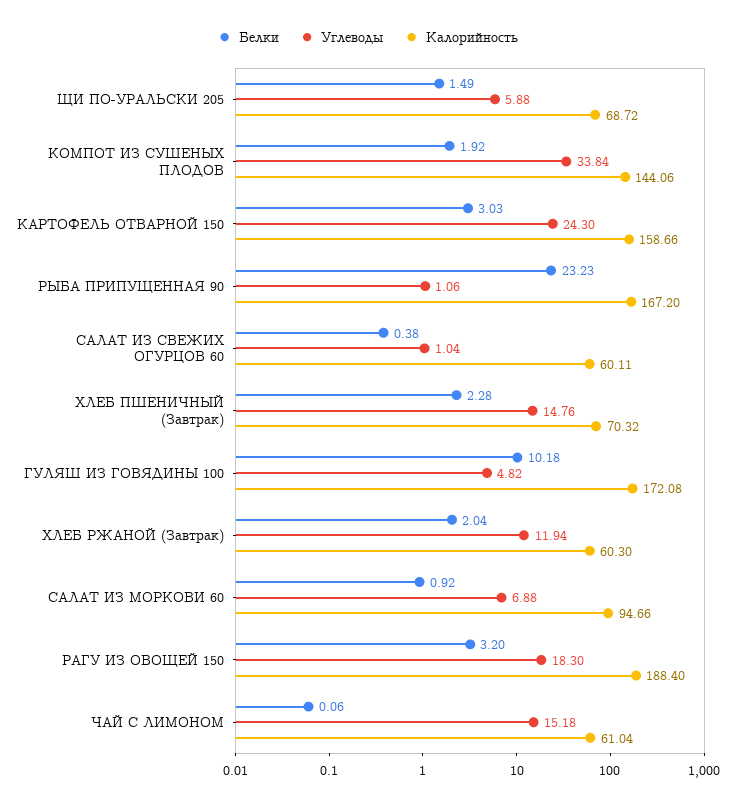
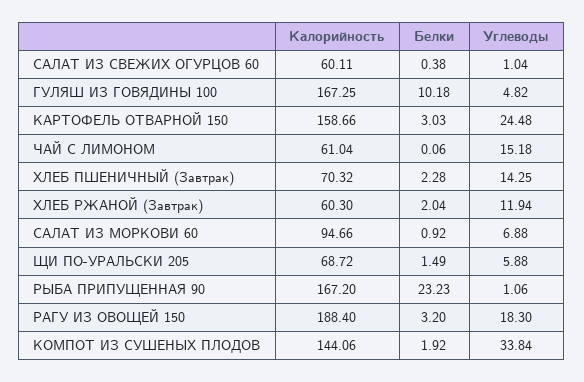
  {
    "Белки": {
      "ЩИ ПО-УРАЛЬСКИ 205": 1.49,
      "КОМПОТ ИЗ СУШЕНЫХ ПЛОДОВ": 1.92,
      "КАРТОФЕЛЬ ОТВАРНОЙ 150": 3.03,
      "РЫБА ПРИПУЩЕННАЯ 90": 23.23,
      "САЛАТ ИЗ СВЕЖИХ ОГУРЦОВ 60": 0.38,
      "ХЛЕБ ПШЕНИЧНЫЙ (Завтрак)": 2.28,
      "ГУЛЯШ ИЗ ГОВЯДИНЫ 100": 10.18,
      "ХЛЕБ РЖАНОЙ (Завтрак)": 2.04,
      "САЛАТ ИЗ МОРКОВИ 60": 0.92,
      "РАГУ ИЗ ОВОЩЕЙ 150": 3.2,
      "ЧАЙ С ЛИМОНОМ": 0.06
    },
    "Углеводы": {
      "ЩИ ПО-УРАЛЬСКИ 205": 5.88,
      "КОМПОТ ИЗ СУШЕНЫХ ПЛОДОВ": 33.84,
-     "КАРТОФЕЛЬ ОТВАРНОЙ 150": 24.3,
+     "КАРТОФЕЛЬ ОТВАРНОЙ 150": 24.48,
      "РЫБА ПРИПУЩЕННАЯ 90": 1.06,
      "САЛАТ ИЗ СВЕЖИХ ОГУРЦОВ 60": 1.04,
-     "ХЛЕБ ПШЕНИЧНЫЙ (Завтрак)": 14.76,
+     "ХЛЕБ ПШЕНИЧНЫЙ (Завтрак)": 14.25,
      "ГУЛЯШ ИЗ ГОВЯДИНЫ 100": 4.82,
      "ХЛЕБ РЖАНОЙ (Завтрак)": 11.94,
      "САЛАТ ИЗ МОРКОВИ 60": 6.88,
      "РАГУ ИЗ ОВОЩЕЙ 150": 18.3,
      "ЧАЙ С ЛИМОНОМ": 15.18
    },
    "Калорийность": {
      "ЩИ ПО-УРАЛЬСКИ 205": 68.72,
      "КОМПОТ ИЗ СУШЕНЫХ ПЛОДОВ": 144.06,
      "КАРТОФЕЛЬ ОТВАРНОЙ 150": 158.66,
      "РЫБА ПРИПУЩЕННАЯ 90": 167.2,
      "САЛАТ ИЗ СВЕЖИХ ОГУРЦОВ 60": 60.11,
      "ХЛЕБ ПШЕНИЧНЫЙ (Завтрак)": 70.32,
-     "ГУЛЯШ ИЗ ГОВЯДИНЫ 100": 172.08,
+     "ГУЛЯШ ИЗ ГОВЯДИНЫ 100": 167.25,
      "ХЛЕБ РЖАНОЙ (Завтрак)": 60.3,
      "САЛАТ ИЗ МОРКОВИ 60": 94.66,
      "РАГУ ИЗ ОВОЩЕЙ 150": 188.4,
      "ЧАЙ С ЛИМОНОМ": 61.04
    }
  }

